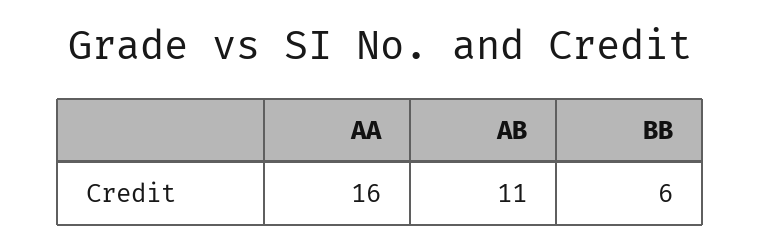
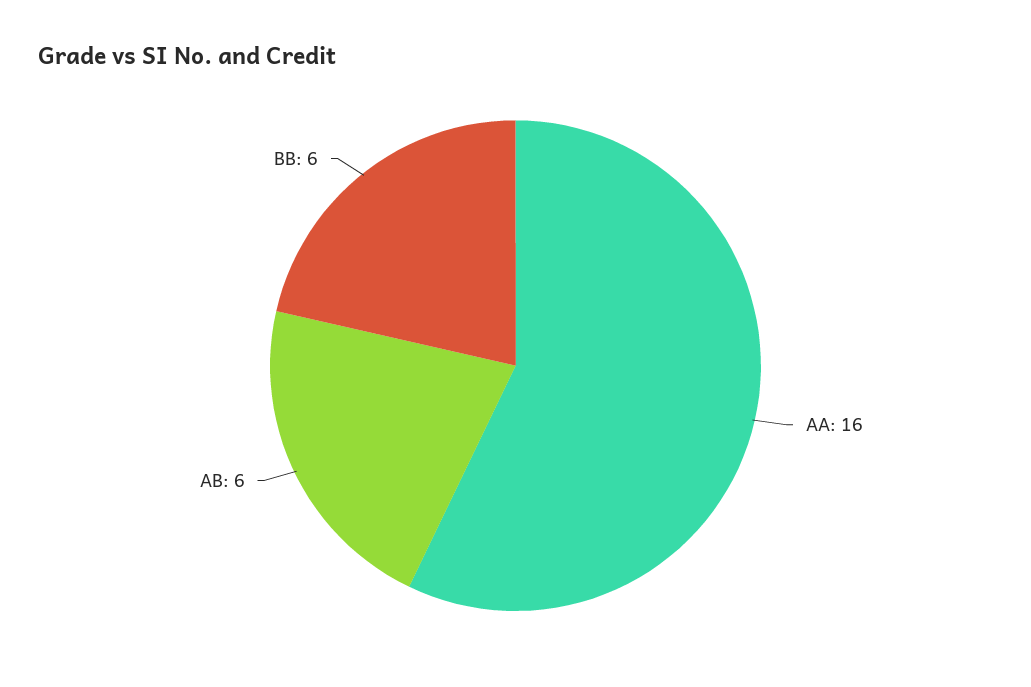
  {
    "AA": 16,
-   "AB": 11,
+   "AB": 6,
    "BB": 6
  }

